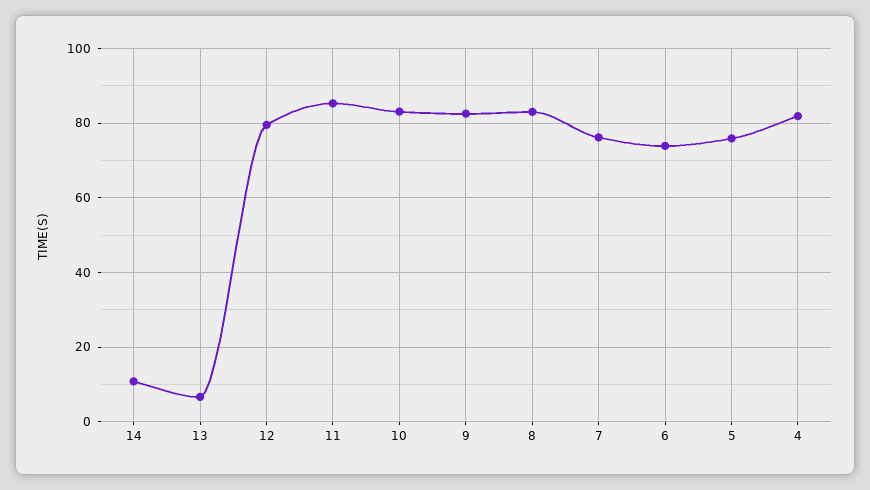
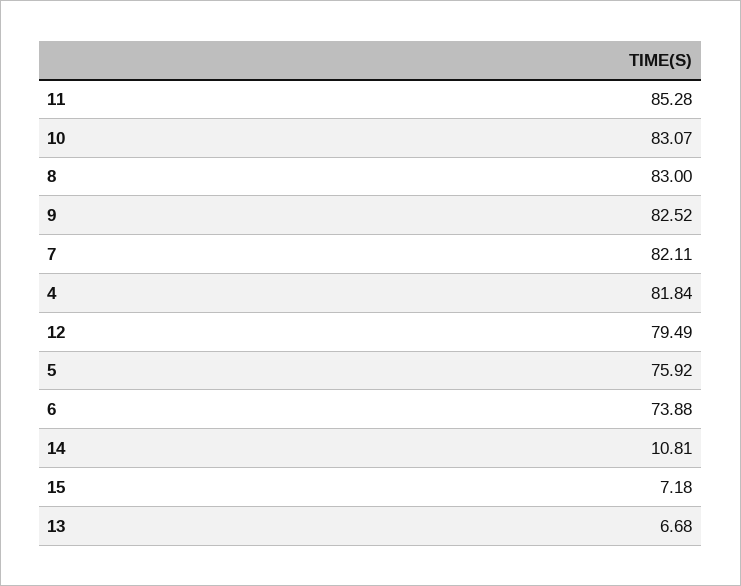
  {
    "14": 10.81,
    "13": 6.68,
    "12": 79.49,
    "11": 85.28,
    "10": 83.07,
    "9": 82.52,
    "8": 83,
-   "7": 76,
+   "7": 82.11,
    "6": 73.88,
    "5": 75.92,
-   "4": 81.84
+   "4": 81.84,
+   "15": 7.18
  }

